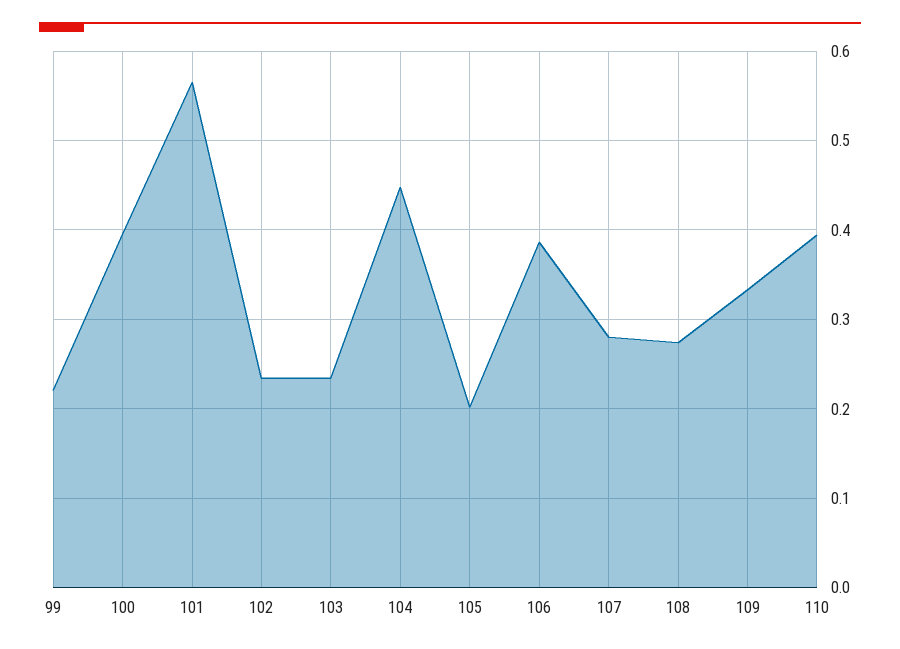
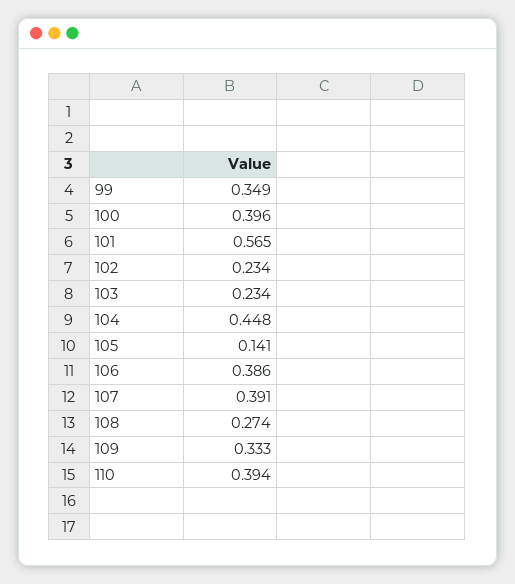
  {
-   "99": 0.22,
+   "99": 0.349,
    "100": 0.396,
    "101": 0.565,
    "102": 0.234,
    "103": 0.234,
    "104": 0.448,
-   "105": 0.2,
+   "105": 0.141,
    "106": 0.386,
-   "107": 0.28,
+   "107": 0.391,
    "108": 0.274,
    "109": 0.333,
    "110": 0.394
  }

